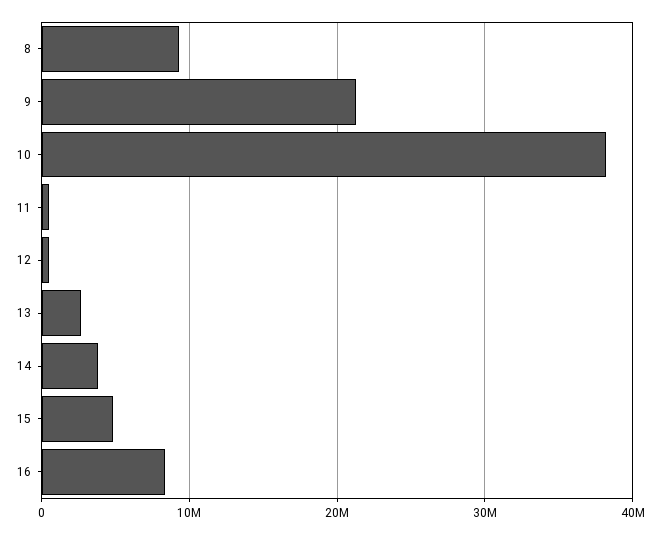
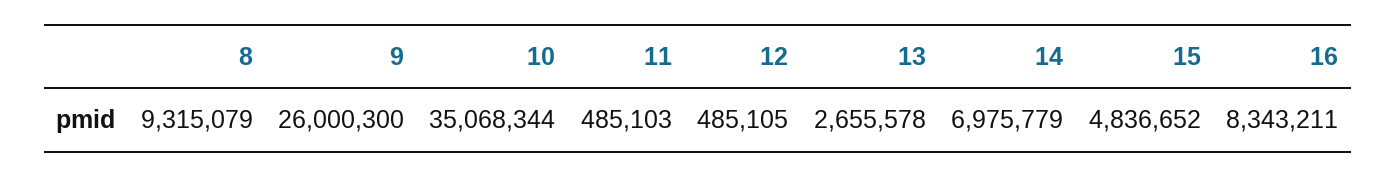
  {
    "8": 9315079,
-   "9": 21000000,
+   "9": 26000300,
-   "10": 38000000,
+   "10": 35068344,
    "11": 485103,
    "12": 485105,
    "13": 2655578,
-   "14": 4000000,
+   "14": 6975779,
    "15": 4836652,
    "16": 8343211
  }

